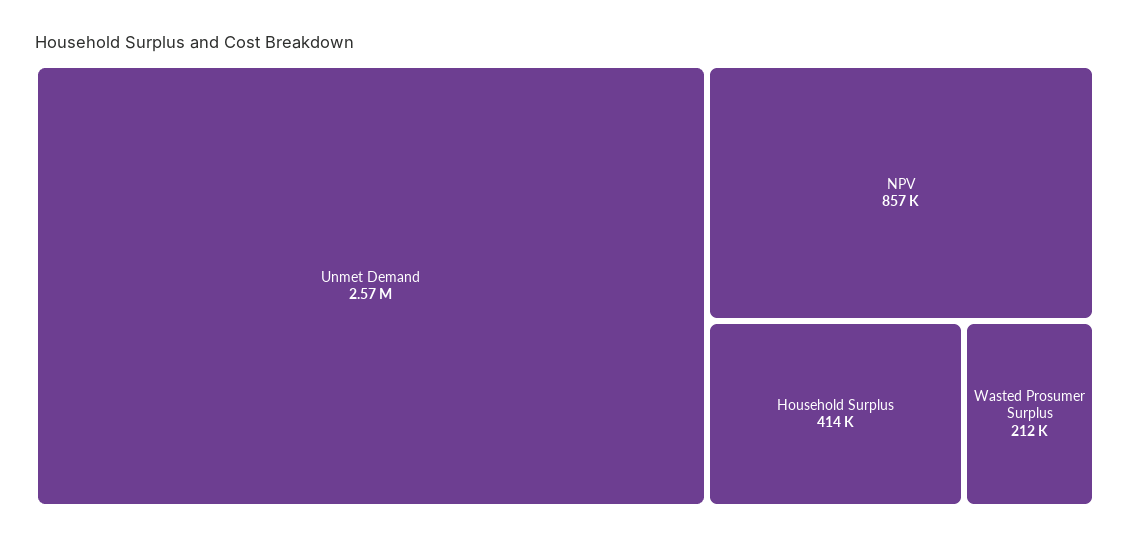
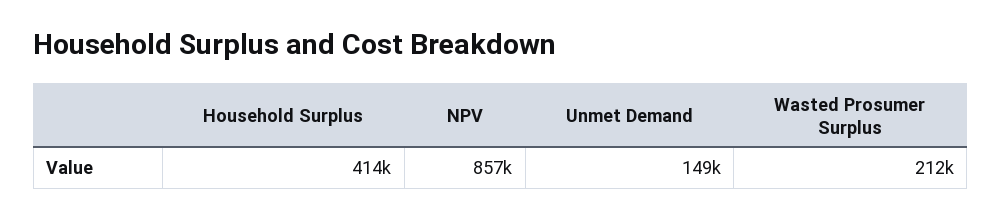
  {
-   "Unmet Demand": 2570000,
+   "Unmet Demand": 149000,
    "NPV": 857000,
    "Household Surplus": 414000,
    "Wasted Prosumer Surplus": 212000
  }

